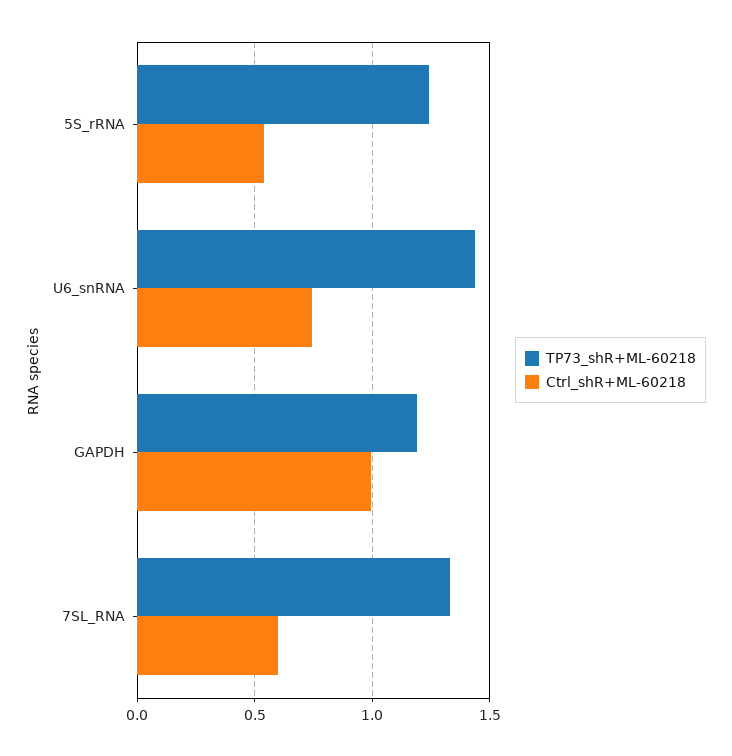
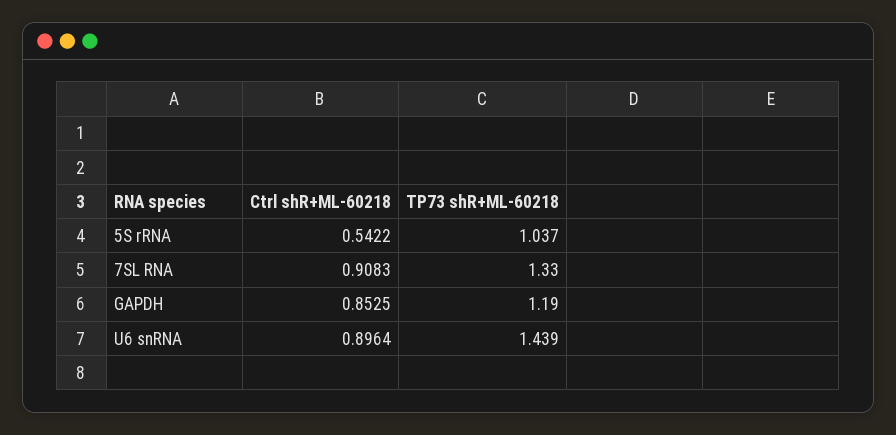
  {
    "TP73_shR+ML-60218": {
-     "5S_rRNA": 1.25,
+     "5S_rRNA": 1.037,
      "U6_snRNA": 1.439,
      "GAPDH": 1.19,
      "7SL_RNA": 1.33
    },
    "Ctrl_shR+ML-60218": {
      "5S_rRNA": 0.5422,
-     "U6_snRNA": 0.75,
+     "U6_snRNA": 0.8964,
-     "GAPDH": 1,
+     "GAPDH": 0.8525,
-     "7SL_RNA": 0.6
+     "7SL_RNA": 0.9083
    }
  }

